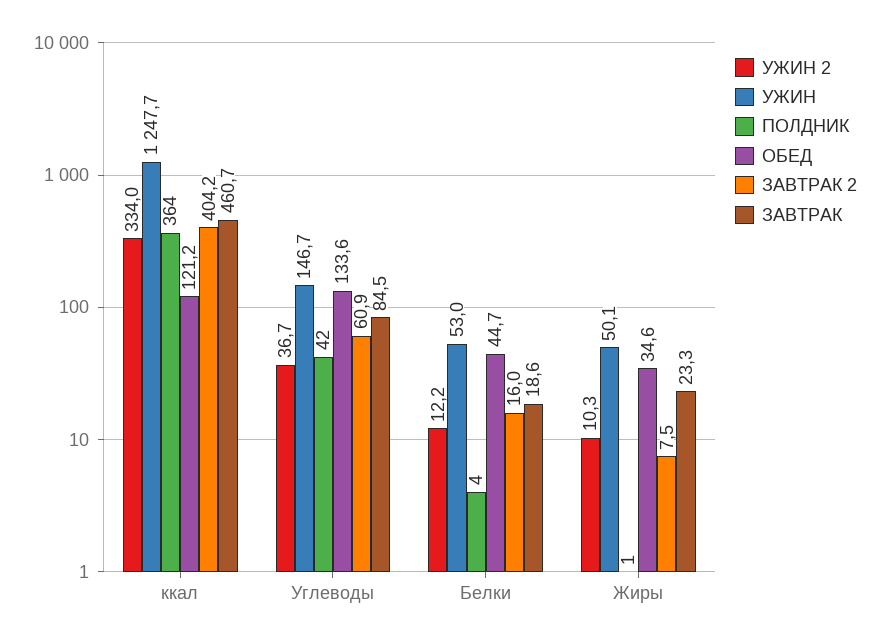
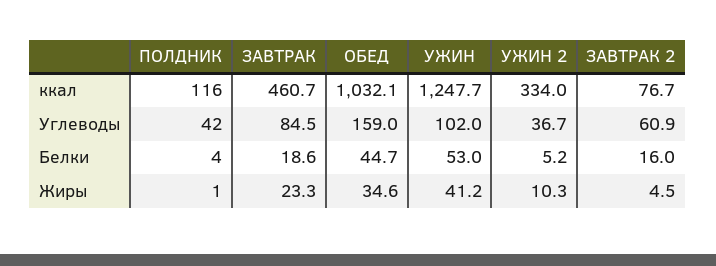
  {
    "УЖИН 2": {
      "ккал": 334,
      "Углеводы": 36.7,
-     "Белки": 12.2,
+     "Белки": 5.2,
      "Жиры": 10.3
    },
    "УЖИН": {
      "ккал": 1247.7,
-     "Углеводы": 146.7,
+     "Углеводы": 102,
      "Белки": 53,
-     "Жиры": 50.1
+     "Жиры": 41.2
    },
    "ПОЛДНИК": {
-     "ккал": 364,
+     "ккал": 116,
      "Углеводы": 42,
      "Белки": 4,
      "Жиры": 1
    },
    "ОБЕД": {
-     "ккал": 121.2,
+     "ккал": 1032.1,
-     "Углеводы": 133.6,
+     "Углеводы": 159,
      "Белки": 44.7,
      "Жиры": 34.6
    },
    "ЗАВТРАК 2": {
-     "ккал": 404.2,
+     "ккал": 76.7,
      "Углеводы": 60.9,
      "Белки": 16,
-     "Жиры": 7.5
+     "Жиры": 4.5
    },
    "ЗАВТРАК": {
      "ккал": 460.7,
      "Углеводы": 84.5,
      "Белки": 18.6,
      "Жиры": 23.3
    }
  }

